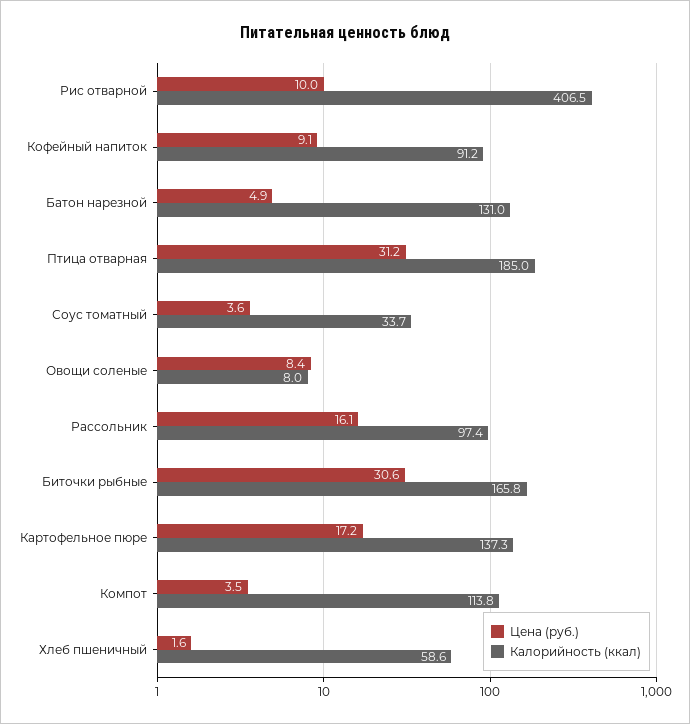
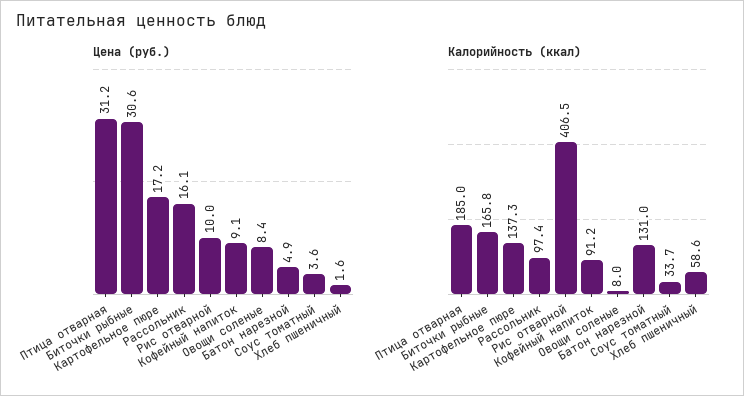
  {
    "Цена (руб.)": {
      "Рис отварной": 10,
      "Кофейный напиток": 9.1,
      "Батон нарезной": 4.9,
      "Птица отварная": 31.2,
      "Соус томатный": 3.6,
      "Овощи соленые": 8.4,
      "Рассольник": 16.1,
      "Биточки рыбные": 30.6,
      "Картофельное пюре": 17.2,
-     "Компот": 3.5,
      "Хлеб пшеничный": 1.6
    },
    "Калорийность (ккал)": {
      "Рис отварной": 406.5,
      "Кофейный напиток": 91.2,
      "Батон нарезной": 131,
      "Птица отварная": 185,
      "Соус томатный": 33.7,
      "Овощи соленые": 8,
      "Рассольник": 97.4,
      "Биточки рыбные": 165.8,
      "Картофельное пюре": 137.3,
-     "Компот": 113.8,
      "Хлеб пшеничный": 58.6
    }
  }

